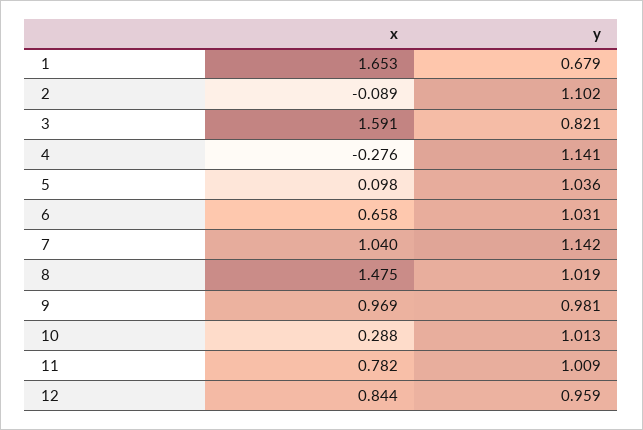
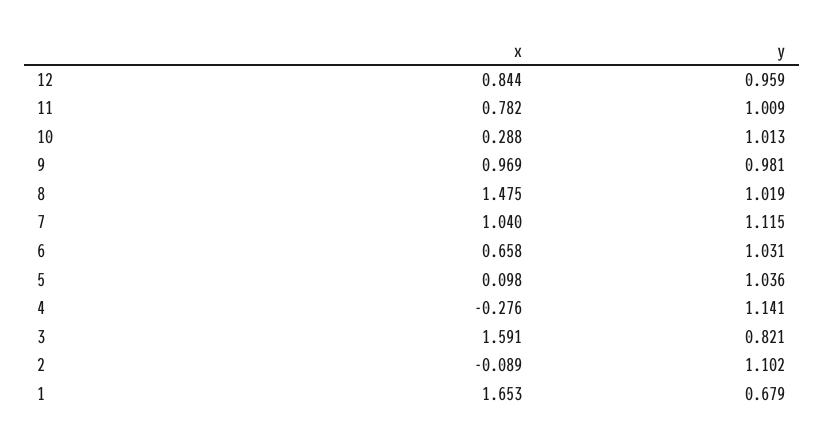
  {
    "x": {
      "1": 1.653,
      "2": -0.089,
      "3": 1.591,
      "4": -0.276,
      "5": 0.098,
      "6": 0.658,
      "7": 1.04,
      "8": 1.475,
      "9": 0.969,
      "10": 0.288,
      "11": 0.782,
      "12": 0.844
    },
    "y": {
      "1": 0.679,
      "2": 1.102,
      "3": 0.821,
      "4": 1.141,
      "5": 1.036,
      "6": 1.031,
-     "7": 1.142,
+     "7": 1.115,
      "8": 1.019,
      "9": 0.981,
      "10": 1.013,
      "11": 1.009,
      "12": 0.959
    }
  }

